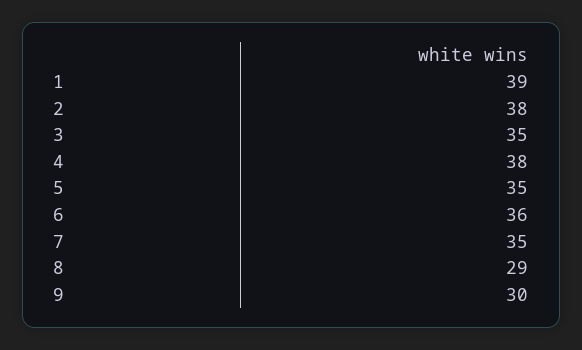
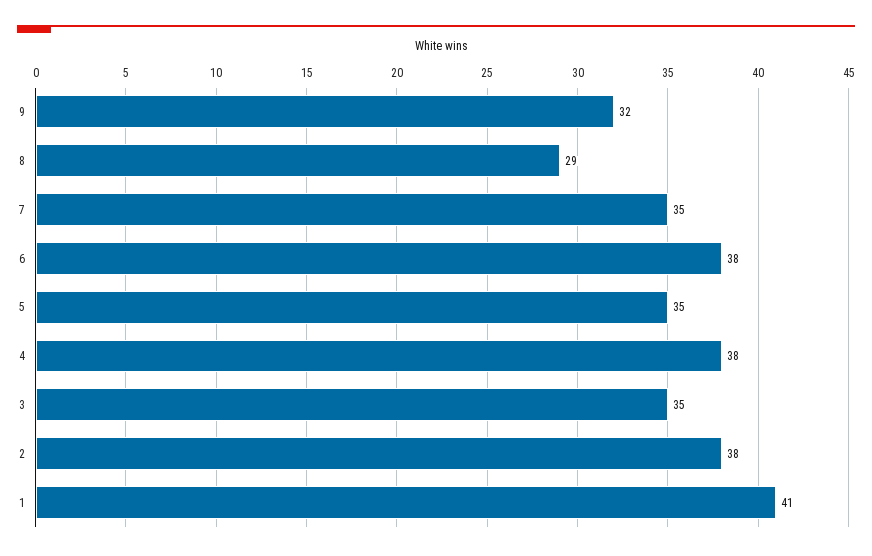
  {
-   "1": 39,
+   "1": 41,
    "2": 38,
    "3": 35,
    "4": 38,
    "5": 35,
-   "6": 36,
+   "6": 38,
    "7": 35,
    "8": 29,
-   "9": 30
+   "9": 32
  }

